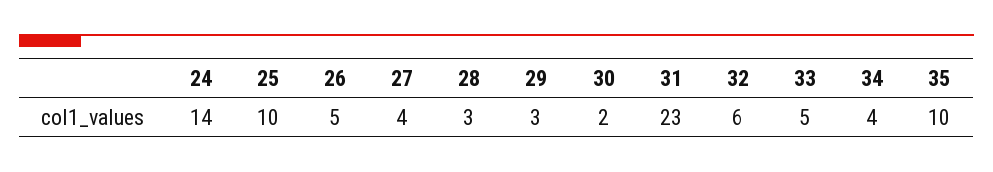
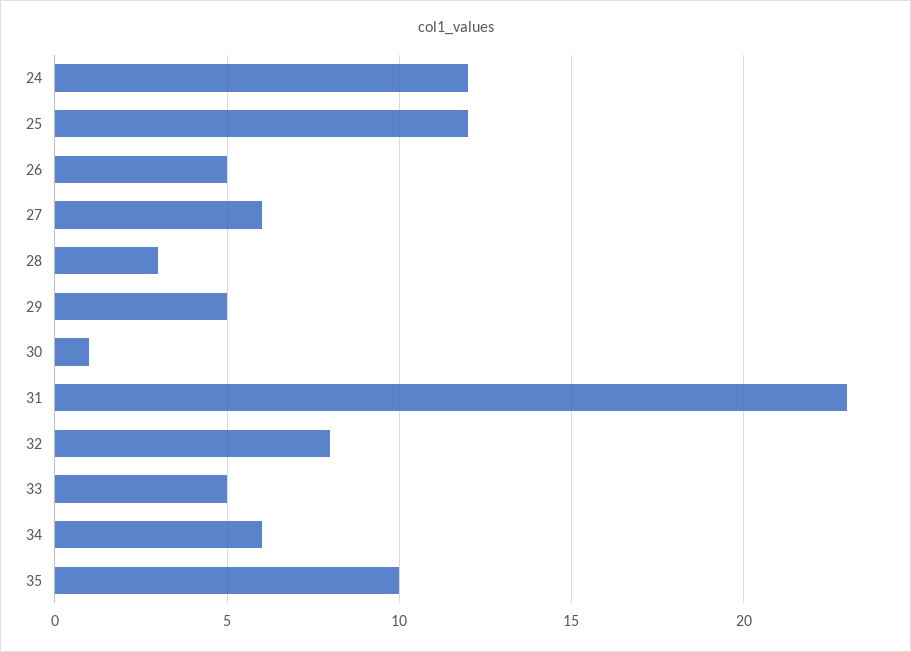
  {
-   "24": 14,
+   "24": 12,
-   "25": 10,
+   "25": 12,
    "26": 5,
-   "27": 4,
+   "27": 6,
    "28": 3,
-   "29": 3,
+   "29": 5,
-   "30": 2,
+   "30": 1,
    "31": 23,
-   "32": 6,
+   "32": 8,
    "33": 5,
-   "34": 4,
+   "34": 6,
    "35": 10
  }

